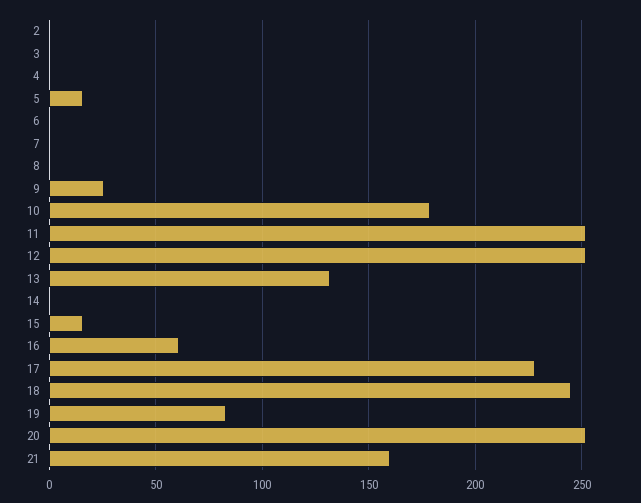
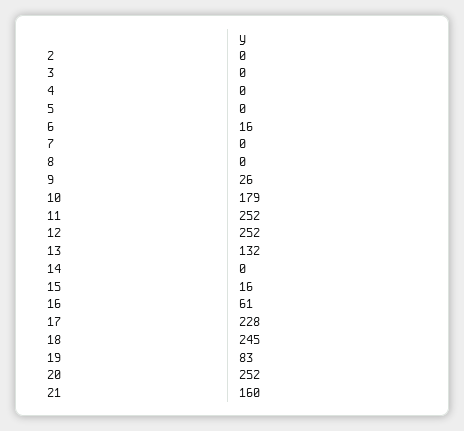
  {
    "2": 0,
    "3": 0,
    "4": 0,
-   "5": 15,
+   "5": 0,
-   "6": 0,
+   "6": 16,
    "7": 0,
    "8": 0,
    "9": 26,
    "10": 179,
    "11": 252,
    "12": 252,
    "13": 132,
    "14": 0,
    "15": 16,
    "16": 61,
    "17": 228,
    "18": 245,
    "19": 83,
    "20": 252,
    "21": 160
  }

